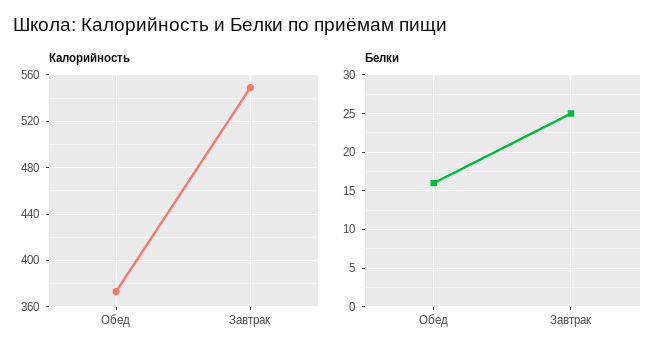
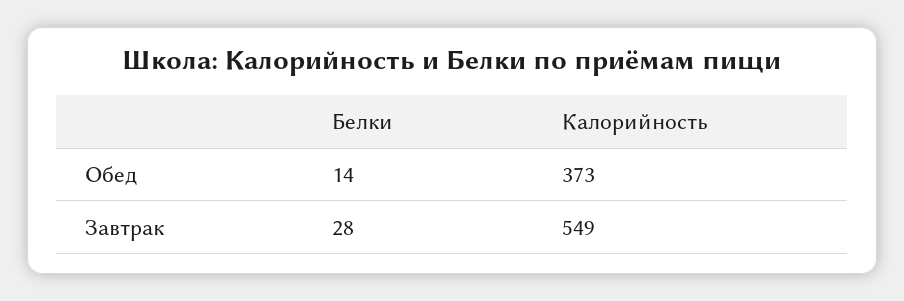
  {
    "Калорийность": {
      "Обед": 373,
      "Завтрак": 549
    },
    "Белки": {
-     "Обед": 16,
+     "Обед": 14,
-     "Завтрак": 25
+     "Завтрак": 28
    }
  }

